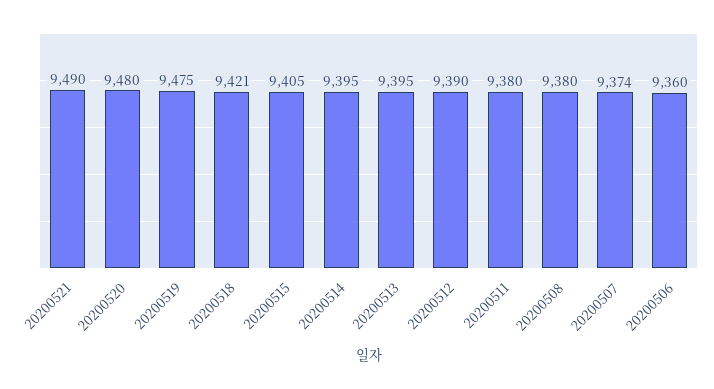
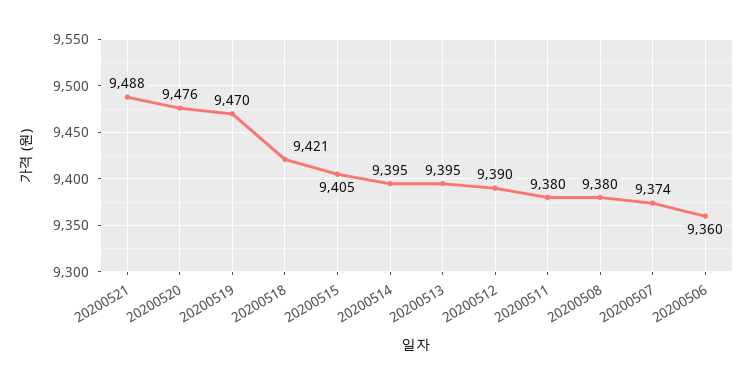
  {
-   "20200521": 9490,
+   "20200521": 9488,
-   "20200520": 9480,
+   "20200520": 9476,
-   "20200519": 9475,
+   "20200519": 9470,
    "20200518": 9421,
    "20200515": 9405,
    "20200514": 9395,
    "20200513": 9395,
    "20200512": 9390,
    "20200511": 9380,
    "20200508": 9380,
    "20200507": 9374,
    "20200506": 9360
  }

